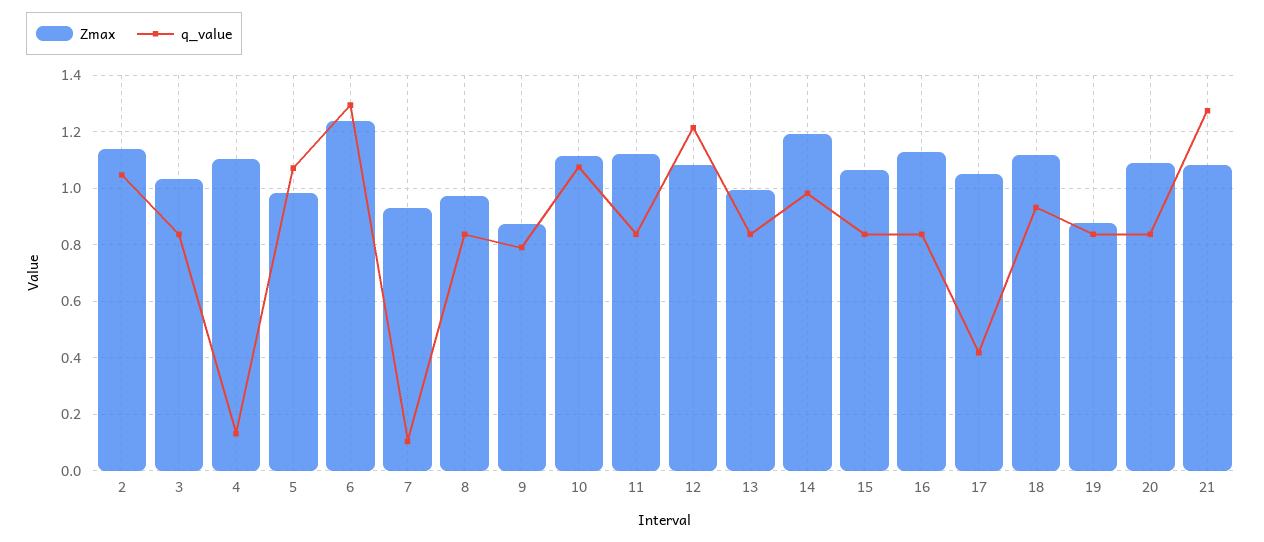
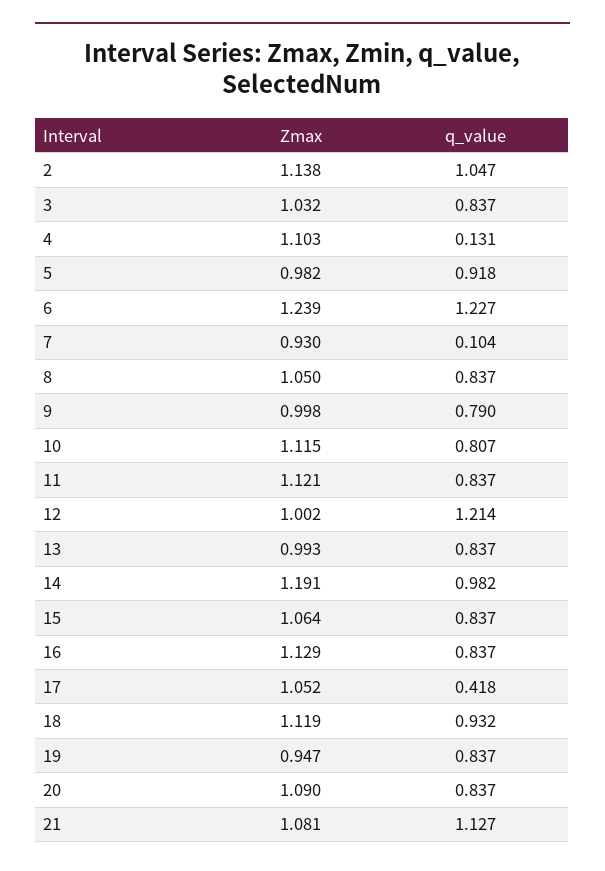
  {
    "Zmax": {
      "2": 1.138,
      "3": 1.032,
      "4": 1.103,
      "5": 0.982,
      "6": 1.239,
      "7": 0.93,
-     "8": 0.975,
+     "8": 1.05,
-     "9": 0.875,
+     "9": 0.998,
      "10": 1.115,
      "11": 1.121,
-     "12": 1.075,
+     "12": 1.002,
      "13": 0.993,
      "14": 1.191,
      "15": 1.064,
      "16": 1.129,
      "17": 1.052,
      "18": 1.119,
-     "19": 0.875,
+     "19": 0.947,
      "20": 1.09,
      "21": 1.081
    },
    "q_value": {
      "2": 1.047,
      "3": 0.837,
      "4": 0.131,
-     "5": 1.075,
+     "5": 0.918,
-     "6": 1.3,
+     "6": 1.227,
      "7": 0.104,
      "8": 0.837,
      "9": 0.79,
-     "10": 1.075,
+     "10": 0.807,
      "11": 0.837,
      "12": 1.214,
      "13": 0.837,
      "14": 0.982,
      "15": 0.837,
      "16": 0.837,
      "17": 0.418,
      "18": 0.932,
      "19": 0.837,
      "20": 0.837,
-     "21": 1.275
+     "21": 1.127
    }
  }

